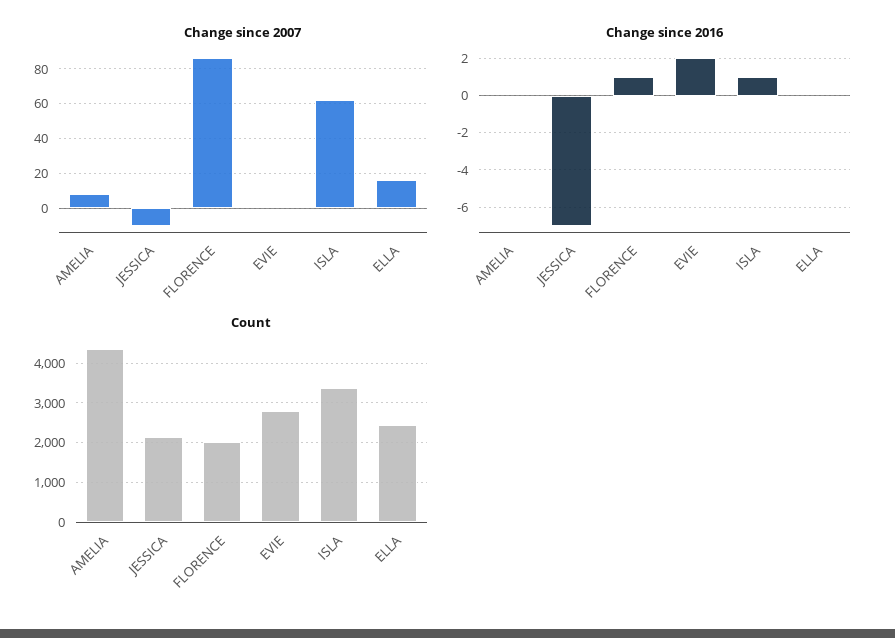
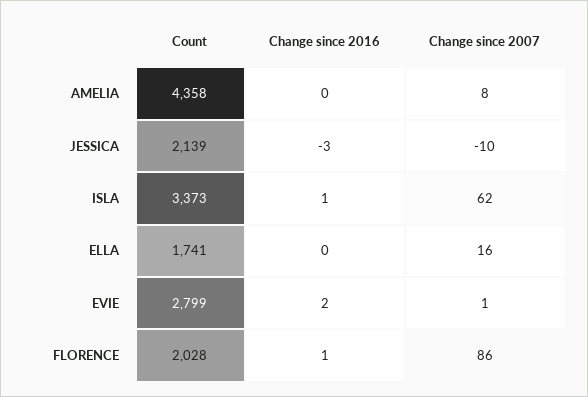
  {
    "Change since 2007": {
      "AMELIA": 8,
      "JESSICA": -10,
      "FLORENCE": 86,
      "EVIE": 1,
      "ISLA": 62,
      "ELLA": 16
    },
    "Change since 2016": {
      "AMELIA": 0,
-     "JESSICA": -7,
+     "JESSICA": -3,
      "FLORENCE": 1,
      "EVIE": 2,
      "ISLA": 1,
      "ELLA": 0
    },
    "Count": {
      "AMELIA": 4358,
      "JESSICA": 2139,
      "FLORENCE": 2028,
      "EVIE": 2799,
      "ISLA": 3373,
-     "ELLA": 2400
+     "ELLA": 1741
    }
  }

